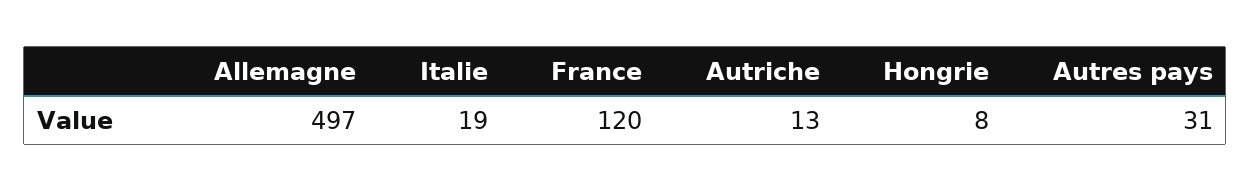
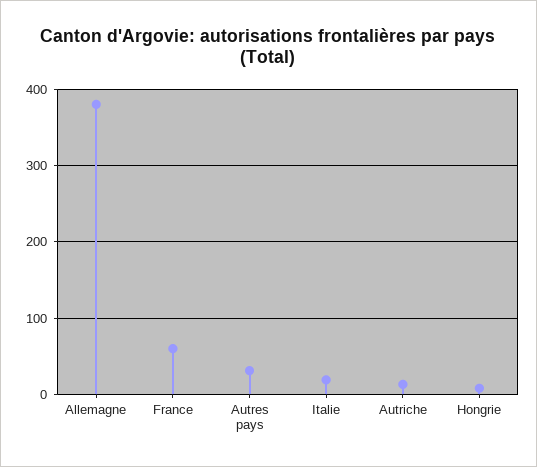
  {
-   "Allemagne": 497,
+   "Allemagne": 380,
    "Italie": 19,
-   "France": 120,
+   "France": 60,
    "Autriche": 13,
    "Hongrie": 8,
    "Autres pays": 31
  }

